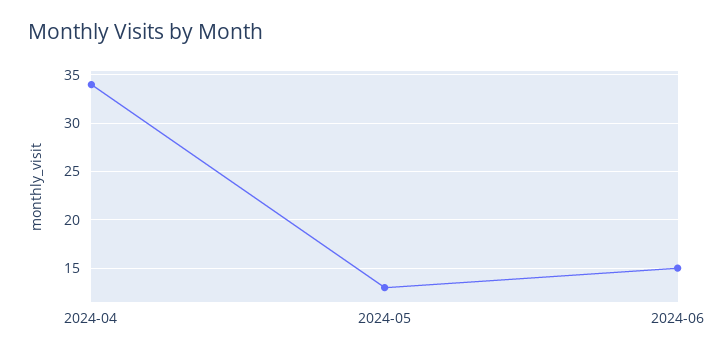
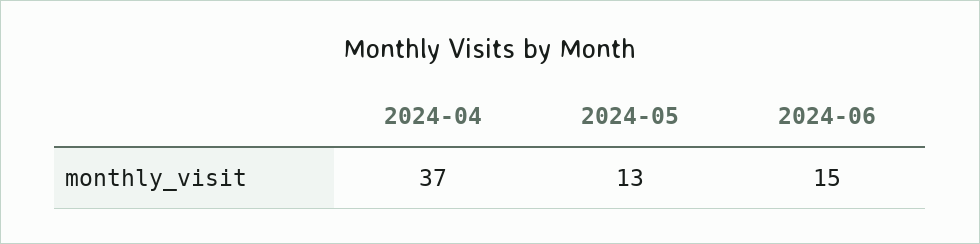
  {
-   "2024-04": 34,
+   "2024-04": 37,
    "2024-05": 13,
    "2024-06": 15
  }

